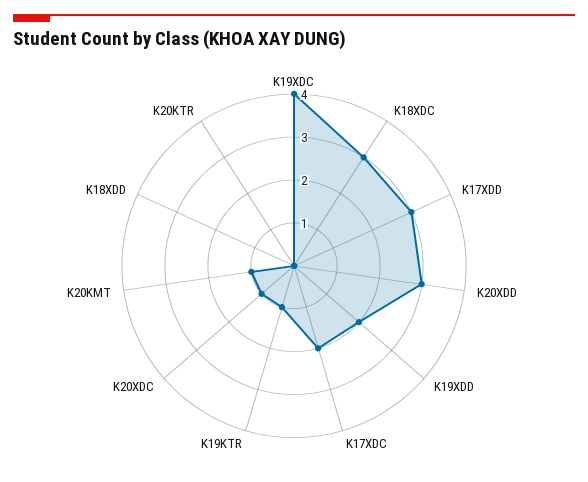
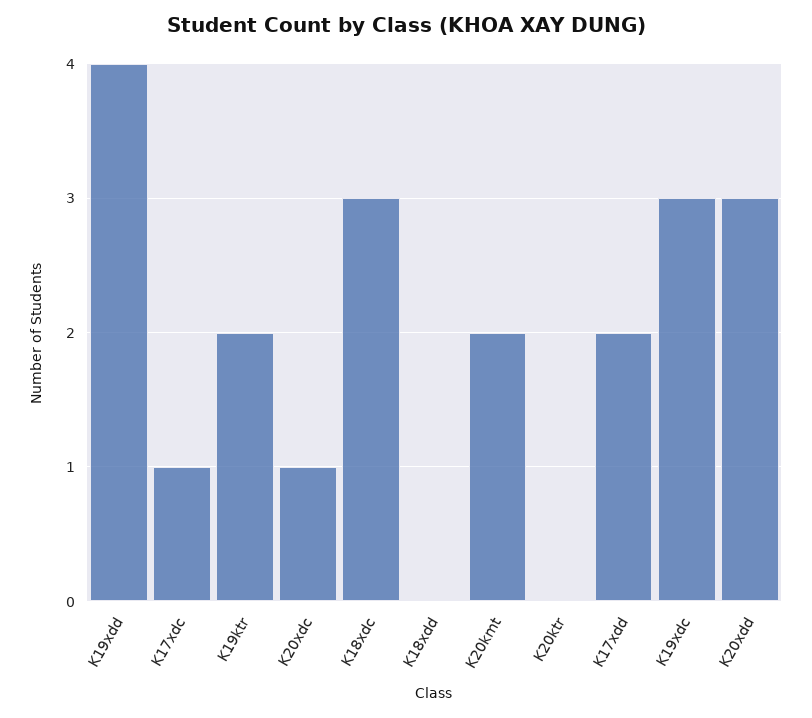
  {
-   "K19XDC": 4,
+   "K19XDC": 3,
    "K18XDC": 3,
-   "K17XDD": 3,
+   "K17XDD": 2,
    "K20XDD": 3,
-   "K19XDD": 2,
+   "K19XDD": 4,
-   "K17XDC": 2,
+   "K17XDC": 1,
-   "K19KTR": 1,
+   "K19KTR": 2,
    "K20XDC": 1,
-   "K20KMT": 1,
+   "K20KMT": 2,
    "K18XDD": 0,
    "K20KTR": 0
  }

